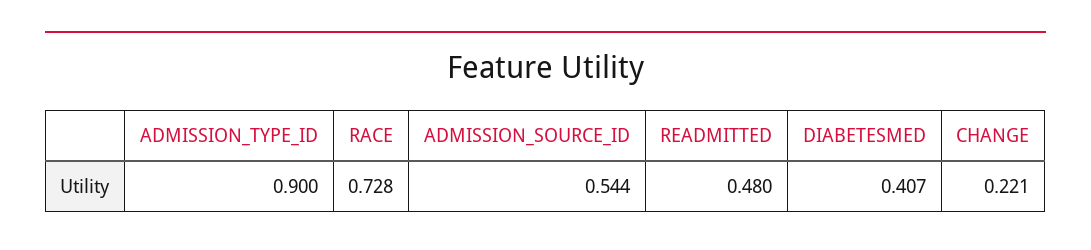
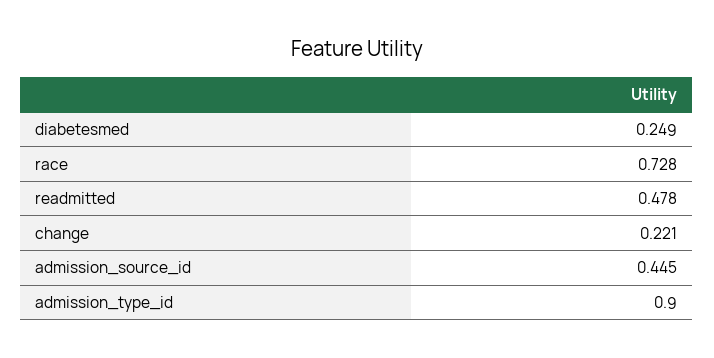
  {
    "ADMISSION_TYPE_ID": 0.9,
    "RACE": 0.728,
-   "ADMISSION_SOURCE_ID": 0.544,
+   "ADMISSION_SOURCE_ID": 0.445,
-   "READMITTED": 0.48,
+   "READMITTED": 0.478,
-   "DIABETESMED": 0.407,
+   "DIABETESMED": 0.249,
    "CHANGE": 0.221
  }

